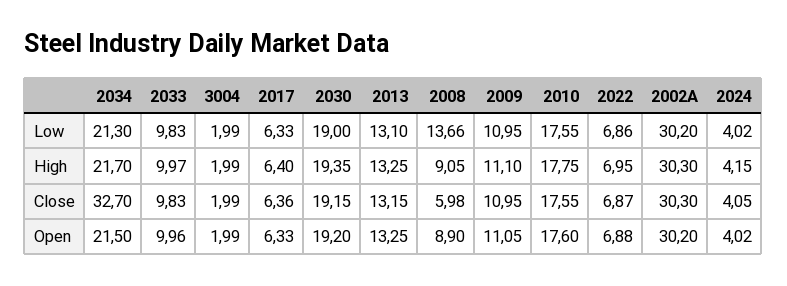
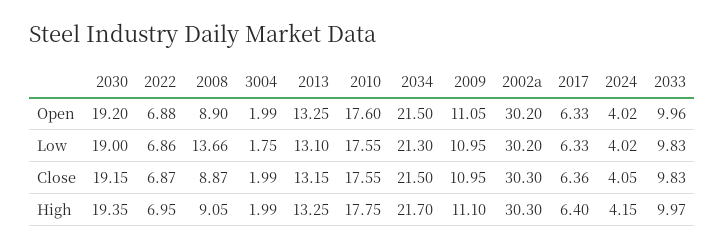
  {
    "2034": {
      "Low": 21.3,
      "High": 21.7,
-     "Close": 32.7,
+     "Close": 21.5,
      "Open": 21.5
    },
    "2033": {
      "Low": 9.83,
      "High": 9.97,
      "Close": 9.83,
      "Open": 9.96
    },
    "3004": {
-     "Low": 1.99,
+     "Low": 1.75,
      "High": 1.99,
      "Close": 1.99,
      "Open": 1.99
    },
    "2017": {
      "Low": 6.33,
      "High": 6.4,
      "Close": 6.36,
      "Open": 6.33
    },
    "2030": {
      "Low": 19,
      "High": 19.35,
      "Close": 19.15,
      "Open": 19.2
    },
    "2013": {
      "Low": 13.1,
      "High": 13.25,
      "Close": 13.15,
      "Open": 13.25
    },
    "2008": {
      "Low": 13.66,
      "High": 9.05,
-     "Close": 5.98,
+     "Close": 8.87,
      "Open": 8.9
    },
    "2009": {
      "Low": 10.95,
      "High": 11.1,
      "Close": 10.95,
      "Open": 11.05
    },
    "2010": {
      "Low": 17.55,
      "High": 17.75,
      "Close": 17.55,
      "Open": 17.6
    },
    "2022": {
      "Low": 6.86,
      "High": 6.95,
      "Close": 6.87,
      "Open": 6.88
    },
    "2002A": {
      "Low": 30.2,
      "High": 30.3,
      "Close": 30.3,
      "Open": 30.2
    },
    "2024": {
      "Low": 4.02,
      "High": 4.15,
      "Close": 4.05,
      "Open": 4.02
    }
  }

